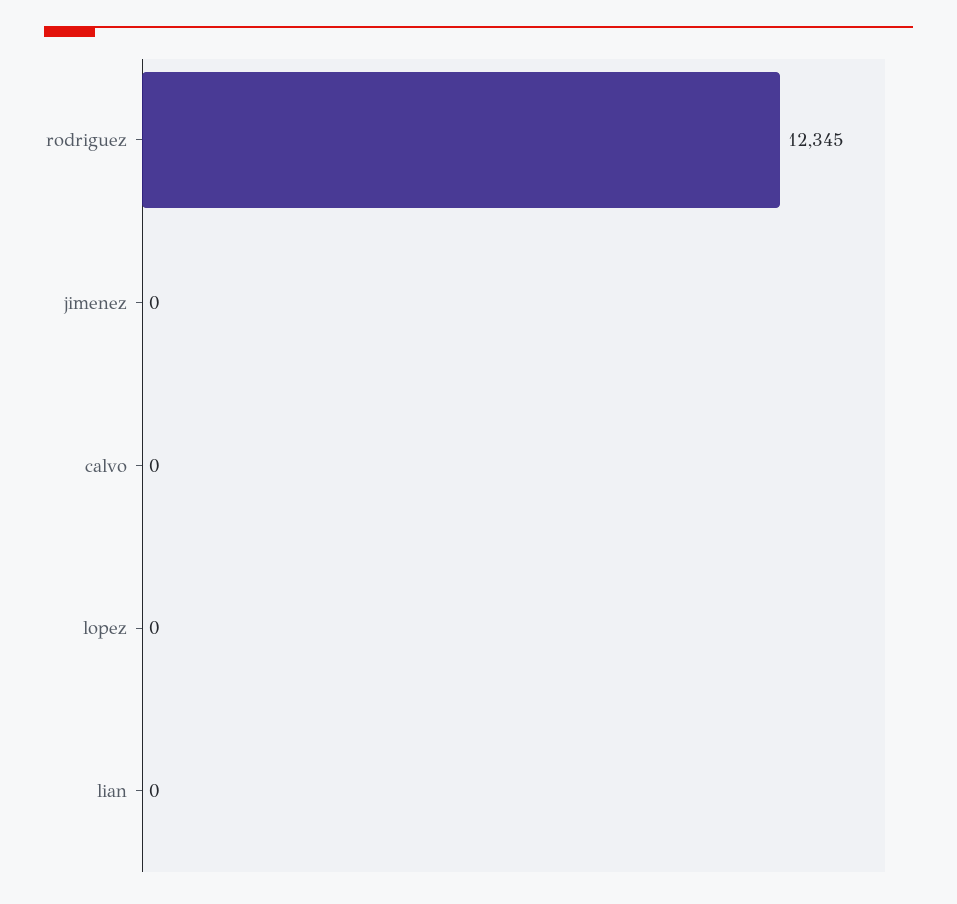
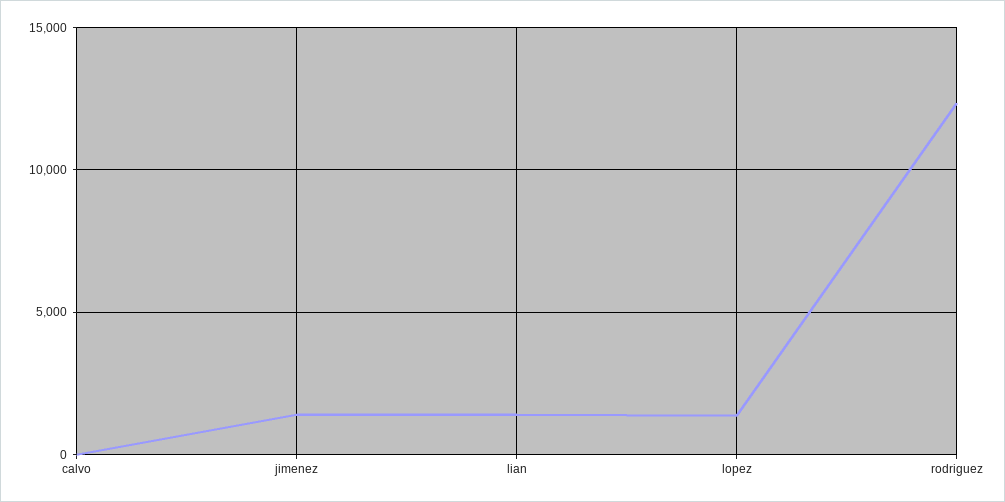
  {
    "rodriguez": 12345,
-   "jimenez": 0,
+   "jimenez": 1500,
    "calvo": 0,
-   "lopez": 0,
+   "lopez": 1500,
-   "lian": 0
+   "lian": 1500
  }

